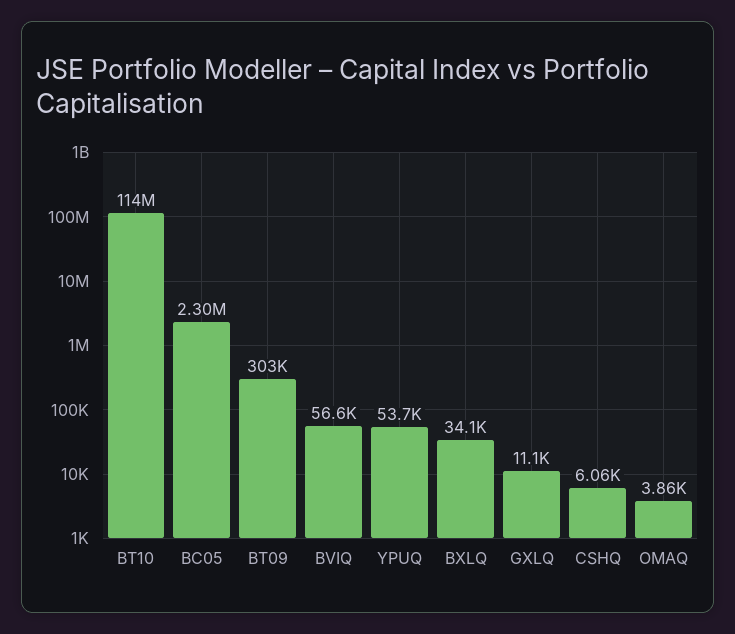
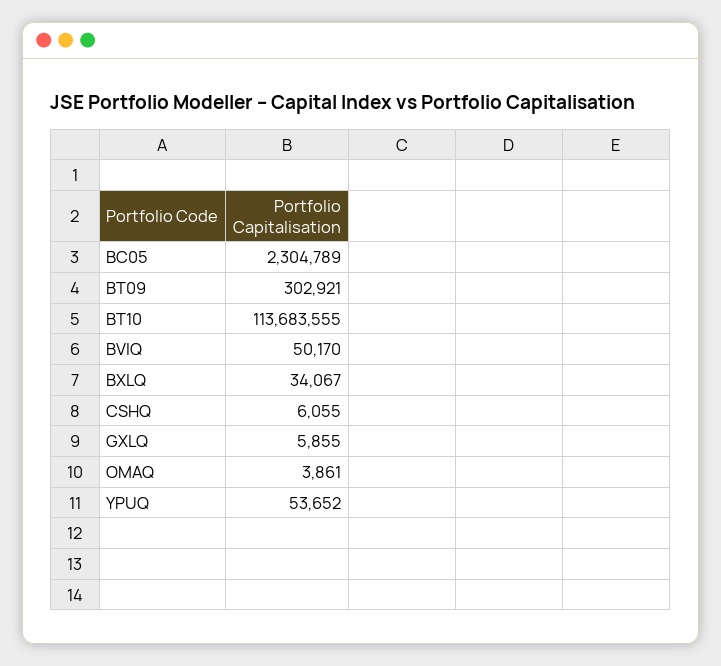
  {
    "BT10": 113683555,
    "BC05": 2304789,
    "BT09": 302921,
-   "BVIQ": 56600,
+   "BVIQ": 50170,
    "YPUQ": 53652,
    "BXLQ": 34067,
-   "GXLQ": 11100,
+   "GXLQ": 5855,
    "CSHQ": 6055,
    "OMAQ": 3861
  }

